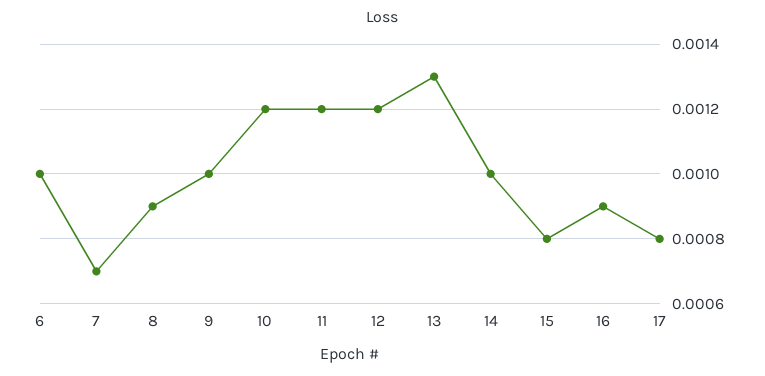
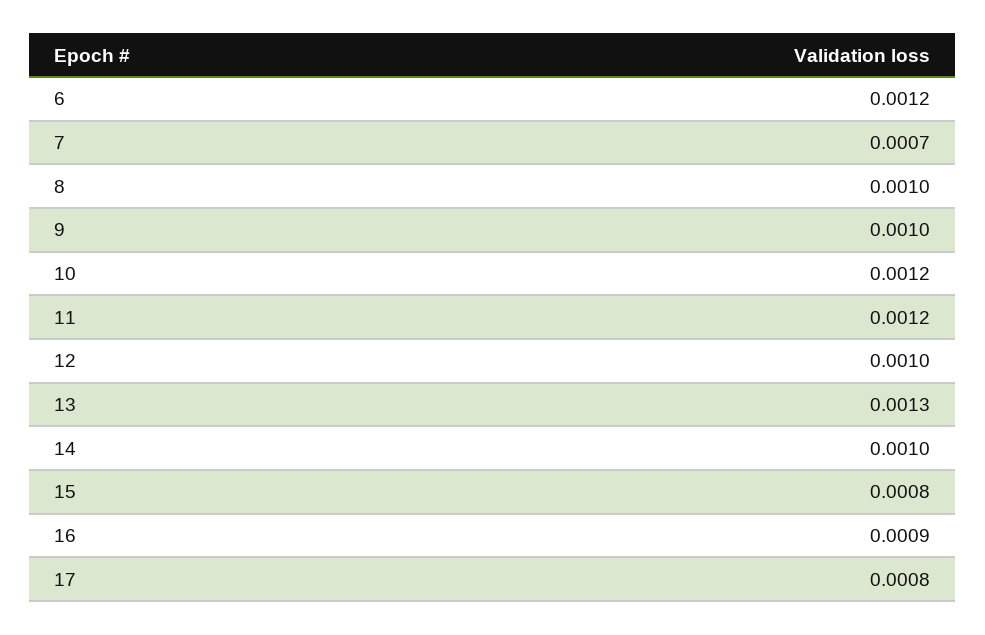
  {
-   "6": 0.001,
+   "6": 0.0012,
    "7": 0.0007,
-   "8": 0.0009,
+   "8": 0.001,
    "9": 0.001,
    "10": 0.0012,
    "11": 0.0012,
-   "12": 0.0012,
+   "12": 0.001,
    "13": 0.0013,
    "14": 0.001,
    "15": 0.0008,
    "16": 0.0009,
    "17": 0.0008
  }

